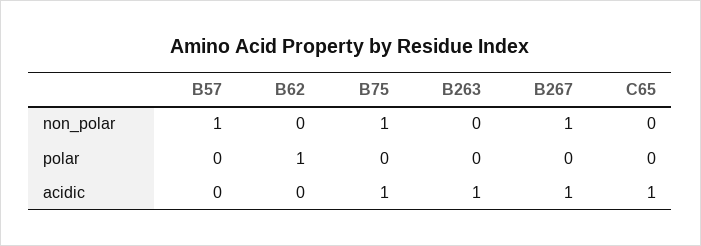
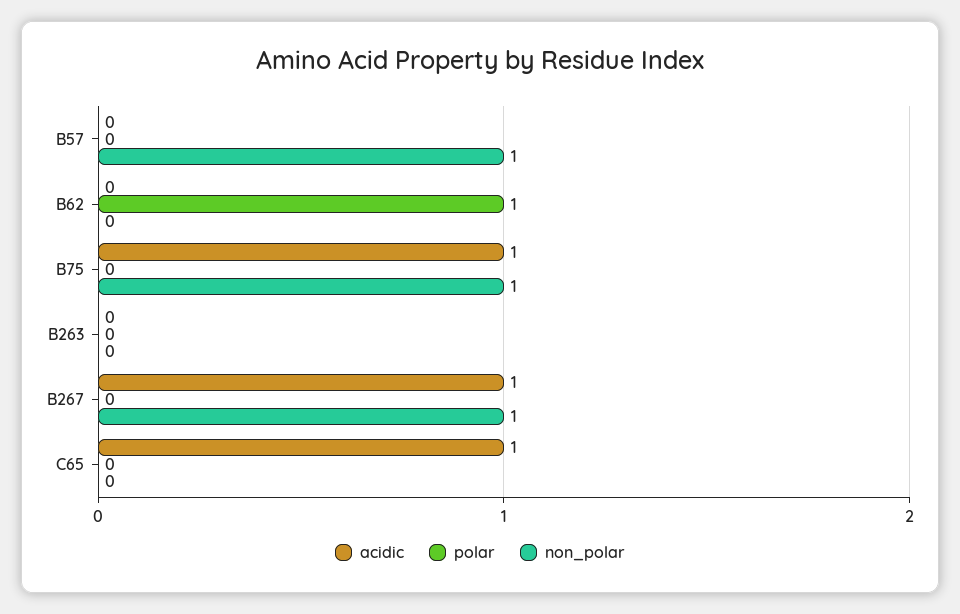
  {
    "non_polar": {
      "B57": 1,
      "B62": 0,
      "B75": 1,
      "B263": 0,
      "B267": 1,
      "C65": 0
    },
    "polar": {
      "B57": 0,
      "B62": 1,
      "B75": 0,
      "B263": 0,
      "B267": 0,
      "C65": 0
    },
    "acidic": {
      "B57": 0,
      "B62": 0,
      "B75": 1,
-     "B263": 1,
+     "B263": 0,
      "B267": 1,
      "C65": 1
    }
  }

